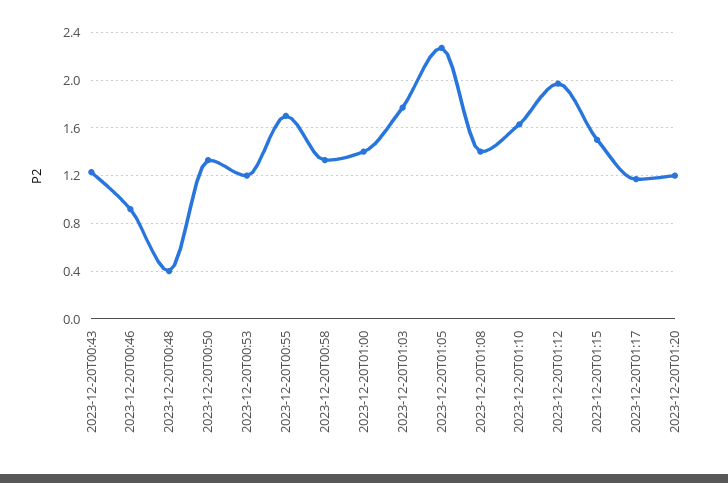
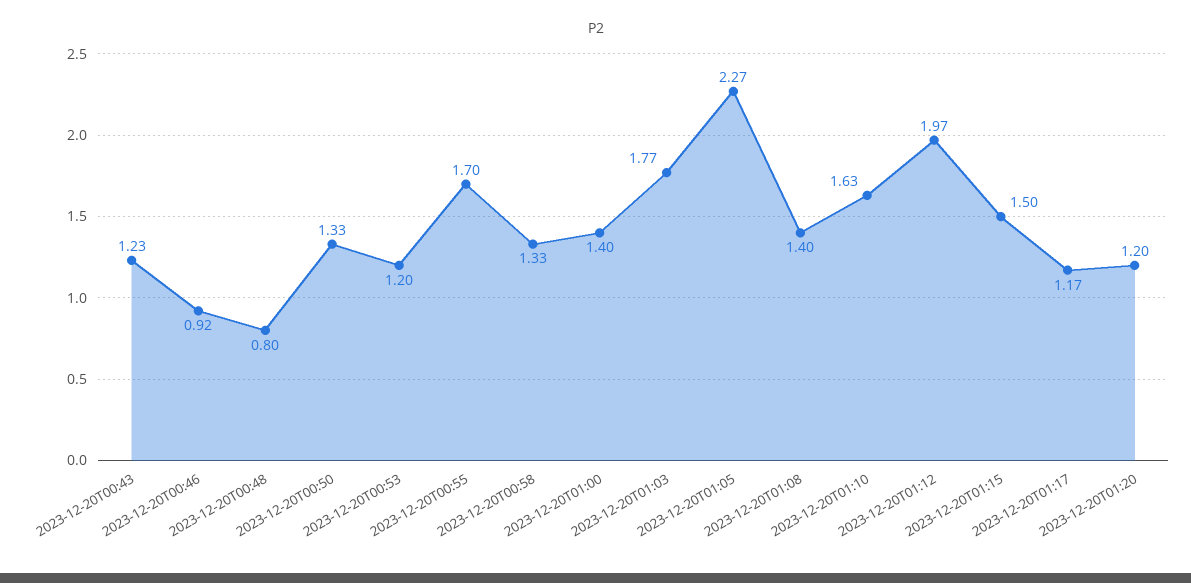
  {
    "2023-12-20T00:43": 1.23,
    "2023-12-20T00:46": 0.92,
-   "2023-12-20T00:48": 0.4,
+   "2023-12-20T00:48": 0.8,
    "2023-12-20T00:50": 1.33,
    "2023-12-20T00:53": 1.2,
    "2023-12-20T00:55": 1.7,
    "2023-12-20T00:58": 1.33,
    "2023-12-20T01:00": 1.4,
    "2023-12-20T01:03": 1.77,
    "2023-12-20T01:05": 2.27,
    "2023-12-20T01:08": 1.4,
    "2023-12-20T01:10": 1.63,
    "2023-12-20T01:12": 1.97,
    "2023-12-20T01:15": 1.5,
    "2023-12-20T01:17": 1.17,
    "2023-12-20T01:20": 1.2
  }

